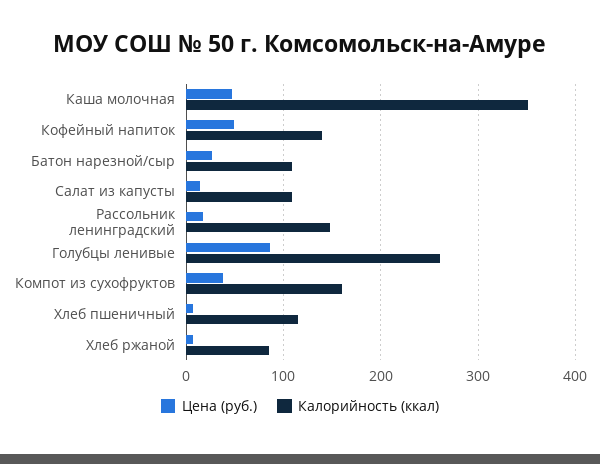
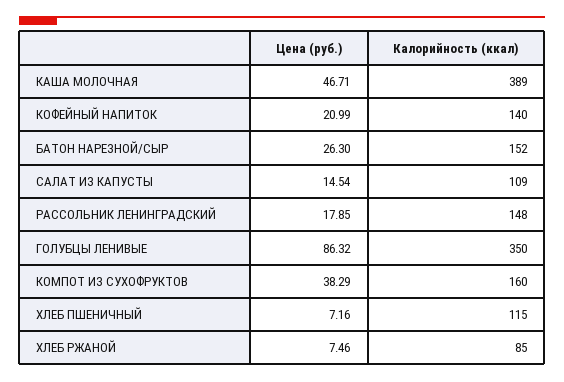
  {
    "Цена (руб.)": {
      "Каша молочная": 46.71,
-     "Кофейный напиток": 50,
+     "Кофейный напиток": 20.99,
      "Батон нарезной/сыр": 26.3,
      "Салат из капусты": 14.54,
      "Рассольник ленинградский": 17.85,
      "Голубцы ленивые": 86.32,
      "Компот из сухофруктов": 38.29,
      "Хлеб пшеничный": 7.16,
      "Хлеб ржаной": 7.46
    },
    "Калорийность (ккал)": {
-     "Каша молочная": 350,
+     "Каша молочная": 389,
      "Кофейный напиток": 140,
-     "Батон нарезной/сыр": 110,
+     "Батон нарезной/сыр": 152,
      "Салат из капусты": 109,
      "Рассольник ленинградский": 148,
-     "Голубцы ленивые": 260,
+     "Голубцы ленивые": 350,
      "Компот из сухофруктов": 160,
      "Хлеб пшеничный": 115,
      "Хлеб ржаной": 85
    }
  }

